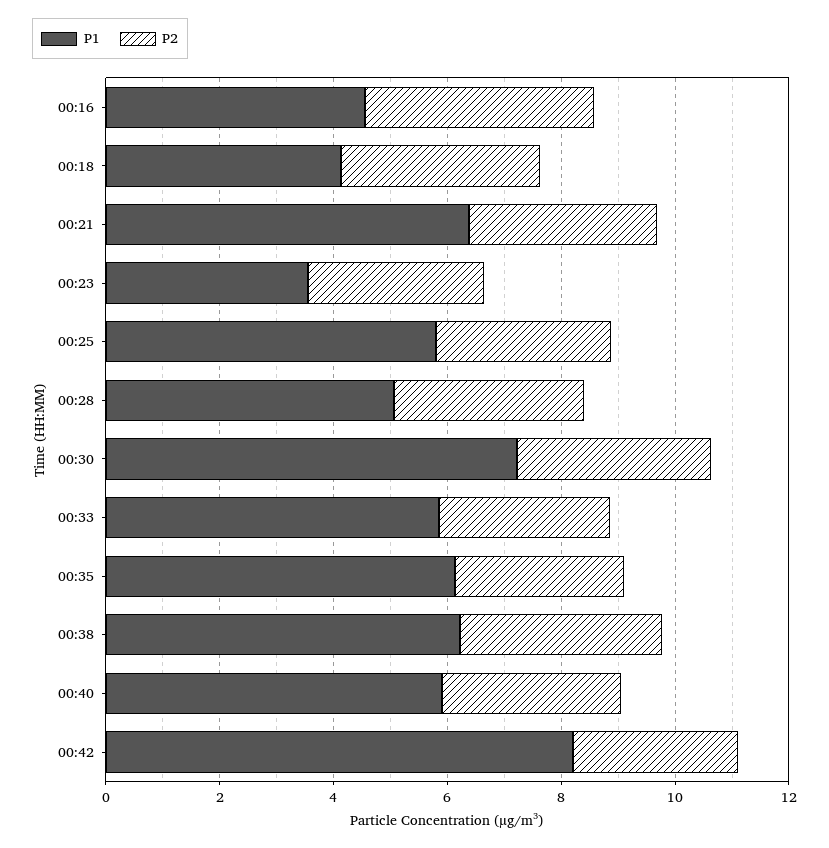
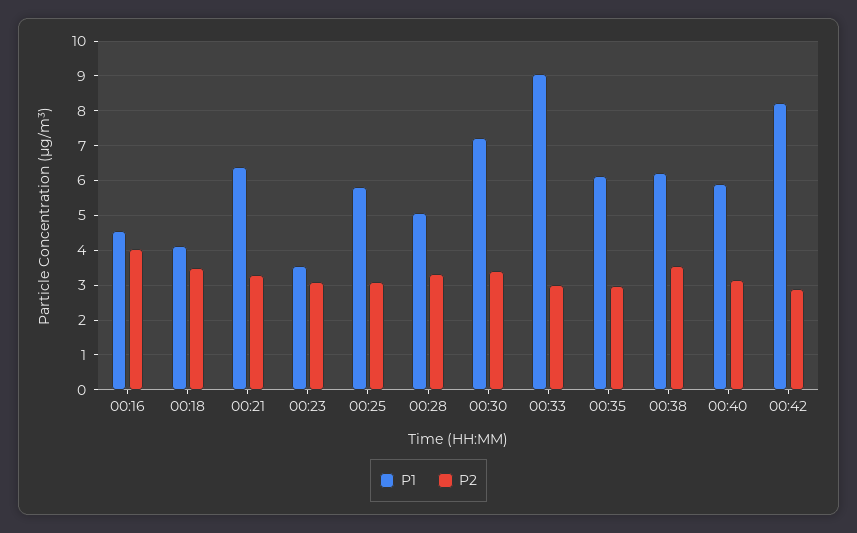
  {
    "P1": {
      "00:16": 4.6,
      "00:18": 4.2,
      "00:21": 6.4,
      "00:23": 3.6,
      "00:25": 5.8,
      "00:28": 5,
      "00:30": 7.2,
-     "00:33": 6,
+     "00:33": 9,
      "00:35": 6.2,
      "00:38": 6.2,
      "00:40": 6,
      "00:42": 8.2
    },
    "P2": {
      "00:16": 4,
      "00:18": 3.6,
      "00:21": 3.4,
      "00:23": 3.2,
      "00:25": 3,
      "00:28": 3.4,
      "00:30": 3.4,
      "00:33": 3,
      "00:35": 3,
      "00:38": 3.6,
      "00:40": 3.2,
      "00:42": 3
    }
  }

